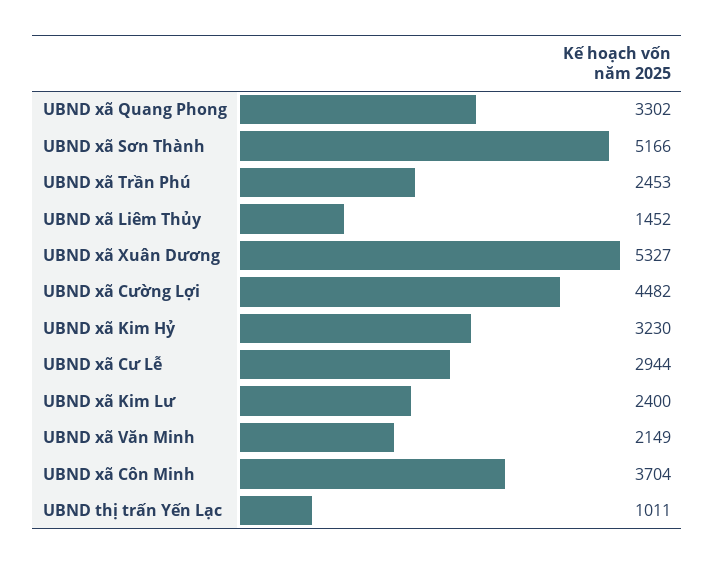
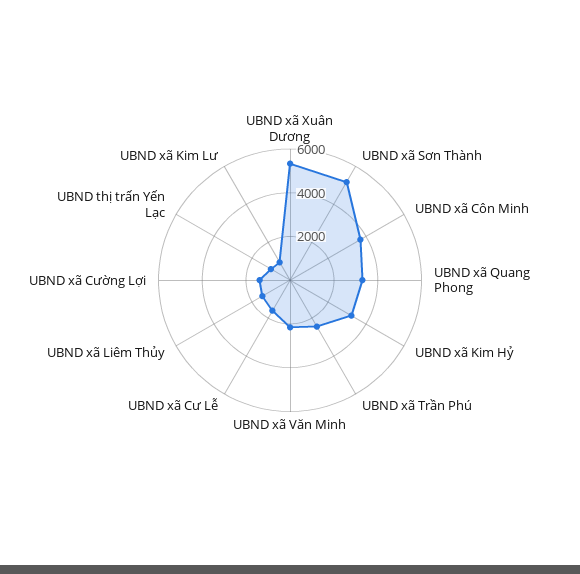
  {
    "UBND xã Quang Phong": 3302,
    "UBND xã Sơn Thành": 5166,
    "UBND xã Trần Phú": 2453,
    "UBND xã Liêm Thủy": 1452,
    "UBND xã Xuân Dương": 5327,
-   "UBND xã Cường Lợi": 4482,
+   "UBND xã Cường Lợi": 1500,
    "UBND xã Kim Hỷ": 3230,
-   "UBND xã Cư Lễ": 2944,
+   "UBND xã Cư Lễ": 1500,
-   "UBND xã Kim Lư": 2400,
+   "UBND xã Kim Lư": 1000,
    "UBND xã Văn Minh": 2149,
    "UBND xã Côn Minh": 3704,
    "UBND thị trấn Yến Lạc": 1011
  }

